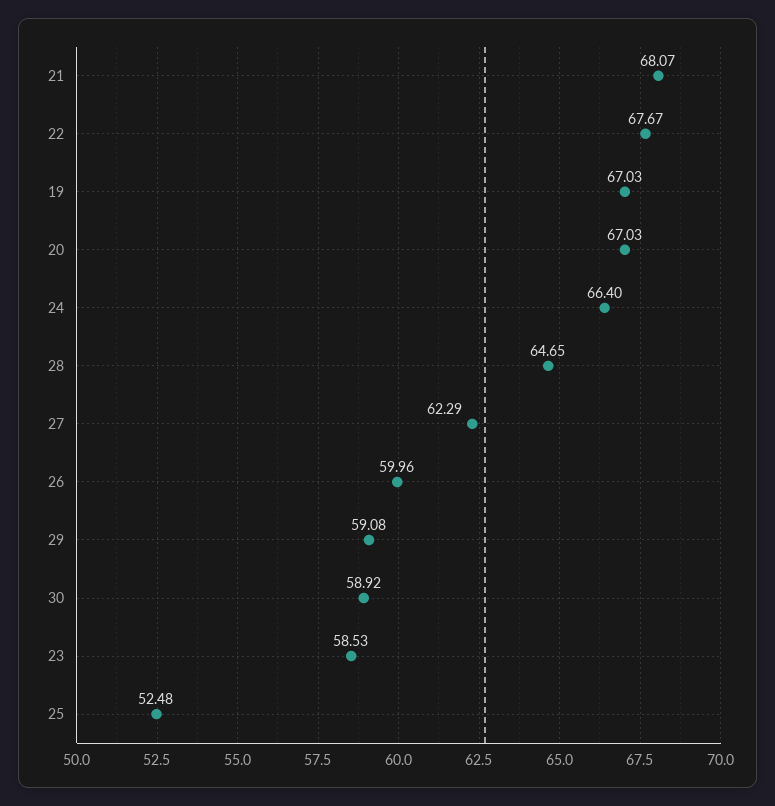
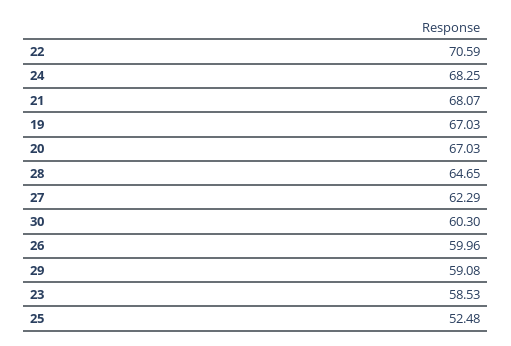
  {
    "21": 68.07,
-   "22": 67.67,
+   "22": 70.59,
    "19": 67.03,
    "20": 67.03,
-   "24": 66.4,
+   "24": 68.25,
    "28": 64.65,
    "27": 62.29,
    "26": 59.96,
    "29": 59.08,
-   "30": 58.92,
+   "30": 60.3,
    "23": 58.53,
    "25": 52.48
  }

